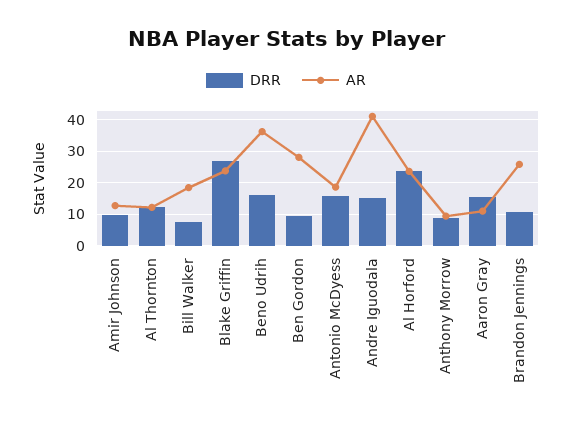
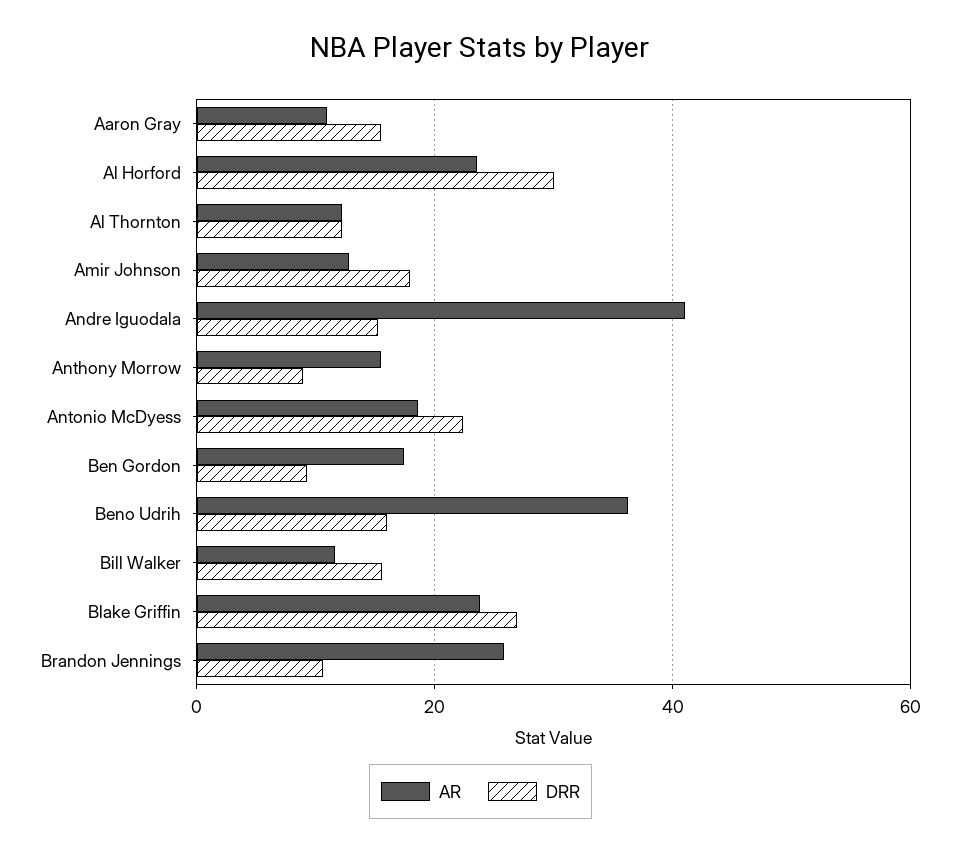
  {
    "DRR": {
-     "Amir Johnson": 10,
+     "Amir Johnson": 18,
      "Al Thornton": 12,
-     "Bill Walker": 8,
+     "Bill Walker": 16,
      "Blake Griffin": 26,
      "Beno Udrih": 16,
      "Ben Gordon": 10,
-     "Antonio McDyess": 16,
+     "Antonio McDyess": 22,
      "Andre Iguodala": 16,
-     "Al Horford": 24,
+     "Al Horford": 30,
      "Anthony Morrow": 8,
      "Aaron Gray": 16,
      "Brandon Jennings": 10
    },
    "AR": {
      "Amir Johnson": 12,
      "Al Thornton": 12,
-     "Bill Walker": 18,
+     "Bill Walker": 12,
      "Blake Griffin": 24,
      "Beno Udrih": 36,
-     "Ben Gordon": 28,
+     "Ben Gordon": 18,
      "Antonio McDyess": 18,
      "Andre Iguodala": 42,
      "Al Horford": 24,
-     "Anthony Morrow": 10,
+     "Anthony Morrow": 16,
      "Aaron Gray": 10,
      "Brandon Jennings": 26
    }
  }

